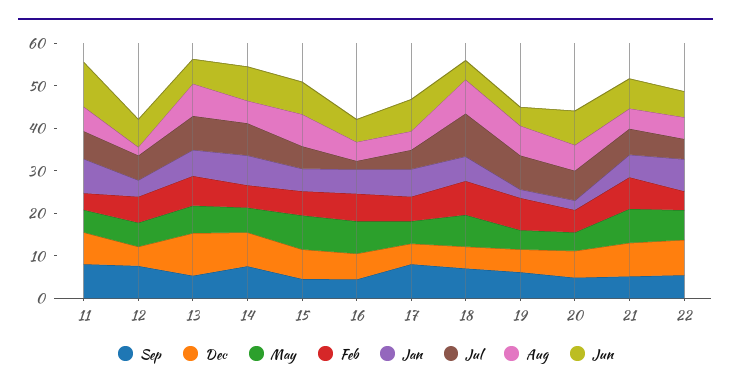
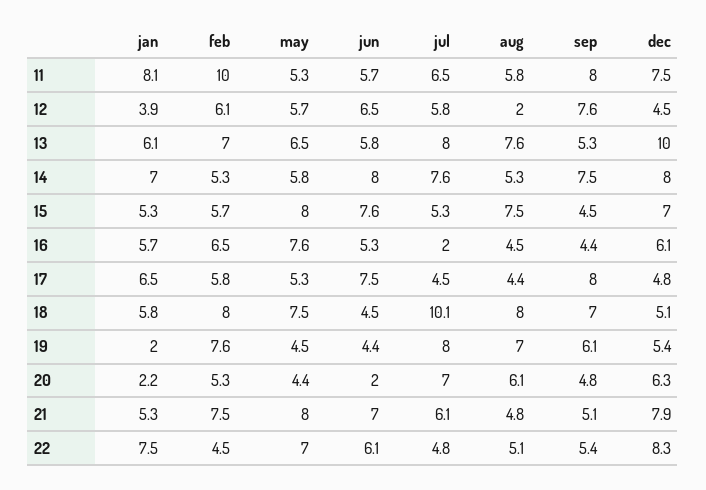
  {
    "Sep": {
      "11": 8,
      "12": 7.6,
      "13": 5.3,
      "14": 7.5,
      "15": 4.5,
      "16": 4.4,
      "17": 8,
      "18": 7,
      "19": 6.1,
      "20": 4.8,
      "21": 5.1,
      "22": 5.4
    },
    "Dec": {
      "11": 7.5,
      "12": 4.5,
      "13": 10,
      "14": 8,
      "15": 7,
      "16": 6.1,
      "17": 4.8,
      "18": 5.1,
      "19": 5.4,
      "20": 6.3,
      "21": 7.9,
      "22": 8.3
    },
    "May": {
      "11": 5.3,
      "12": 5.7,
      "13": 6.5,
      "14": 5.8,
      "15": 8,
      "16": 7.6,
      "17": 5.3,
      "18": 7.5,
      "19": 4.5,
      "20": 4.4,
      "21": 8,
      "22": 7
    },
    "Feb": {
-     "11": 4,
+     "11": 10,
      "12": 6.1,
      "13": 7,
      "14": 5.3,
      "15": 5.7,
      "16": 6.5,
      "17": 5.8,
      "18": 8,
      "19": 7.6,
      "20": 5.3,
      "21": 7.5,
      "22": 4.5
    },
    "Jan": {
      "11": 8.1,
      "12": 3.9,
      "13": 6.1,
      "14": 7,
      "15": 5.3,
      "16": 5.7,
      "17": 6.5,
      "18": 5.8,
      "19": 2,
      "20": 2.2,
      "21": 5.3,
      "22": 7.5
    },
    "Jul": {
      "11": 6.5,
      "12": 5.8,
      "13": 8,
      "14": 7.6,
      "15": 5.3,
      "16": 2,
      "17": 4.5,
      "18": 10.1,
      "19": 8,
      "20": 7,
      "21": 6.1,
      "22": 4.8
    },
    "Aug": {
      "11": 5.8,
      "12": 2,
      "13": 7.6,
      "14": 5.3,
      "15": 7.5,
      "16": 4.5,
      "17": 4.4,
      "18": 8,
      "19": 7,
      "20": 6.1,
      "21": 4.8,
      "22": 5.1
    },
    "Jun": {
-     "11": 10,
+     "11": 5.7,
      "12": 6.5,
      "13": 5.8,
      "14": 8,
      "15": 7.6,
      "16": 5.3,
      "17": 7.5,
      "18": 4.5,
      "19": 4.4,
-     "20": 8,
+     "20": 2,
      "21": 7,
      "22": 6.1
    }
  }

